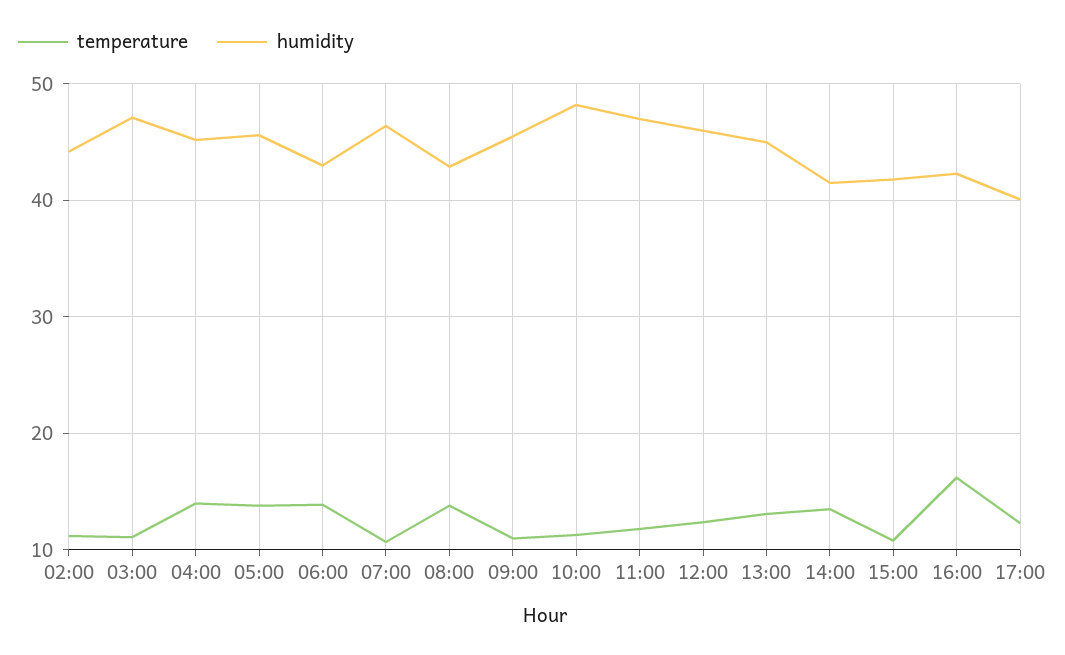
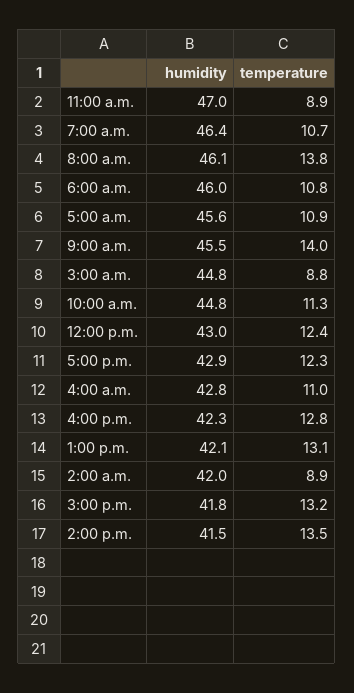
  {
    "temperature": {
-     "02:00": 11,
+     "02:00": 8.9,
-     "03:00": 11,
+     "03:00": 8.8,
-     "04:00": 14,
+     "04:00": 11,
-     "05:00": 14,
+     "05:00": 10.9,
-     "06:00": 14,
+     "06:00": 10.8,
      "07:00": 10.7,
      "08:00": 13.8,
-     "09:00": 11,
+     "09:00": 14,
      "10:00": 11.3,
-     "11:00": 12,
+     "11:00": 8.9,
      "12:00": 12.4,
      "13:00": 13.1,
      "14:00": 13.5,
-     "15:00": 11,
+     "15:00": 13.2,
-     "16:00": 16,
+     "16:00": 12.8,
      "17:00": 12.3
    },
    "humidity": {
-     "02:00": 44,
+     "02:00": 42,
-     "03:00": 47,
+     "03:00": 44.8,
-     "04:00": 45,
+     "04:00": 42.8,
      "05:00": 45.6,
-     "06:00": 43,
+     "06:00": 46,
      "07:00": 46.4,
-     "08:00": 43,
+     "08:00": 46.1,
      "09:00": 45.5,
-     "10:00": 48,
+     "10:00": 44.8,
      "11:00": 47,
-     "12:00": 46,
+     "12:00": 43,
-     "13:00": 45,
+     "13:00": 42.1,
      "14:00": 41.5,
      "15:00": 41.8,
      "16:00": 42.3,
-     "17:00": 40
+     "17:00": 42.9
    }
  }

